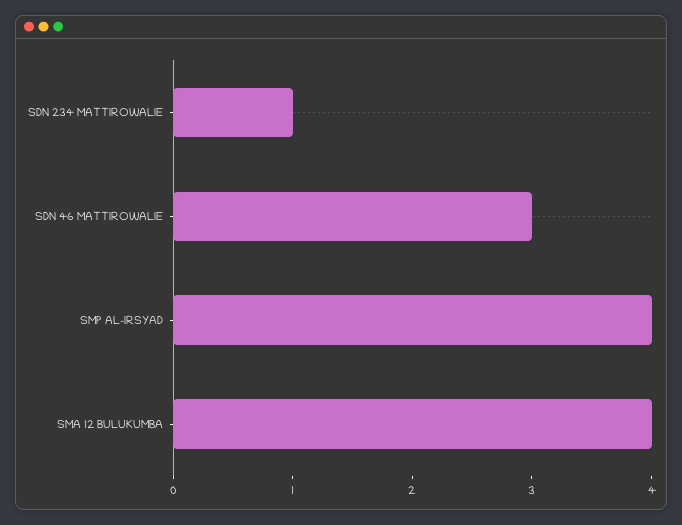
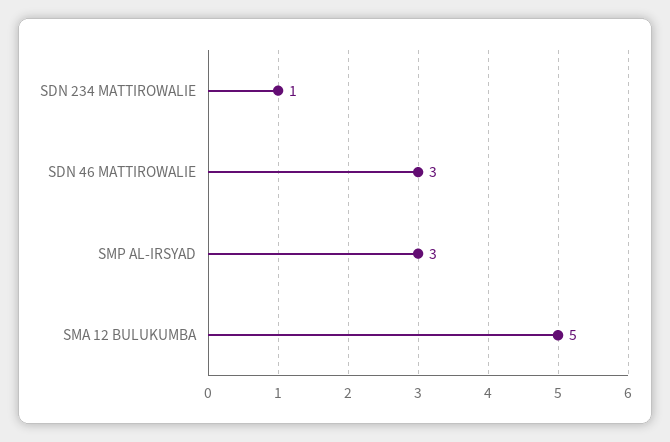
  {
    "SDN 234 MATTIROWALIE": 1,
    "SDN 46 MATTIROWALIE": 3,
-   "SMP AL-IRSYAD": 4,
+   "SMP AL-IRSYAD": 3,
-   "SMA 12 BULUKUMBA": 4
+   "SMA 12 BULUKUMBA": 5
  }

